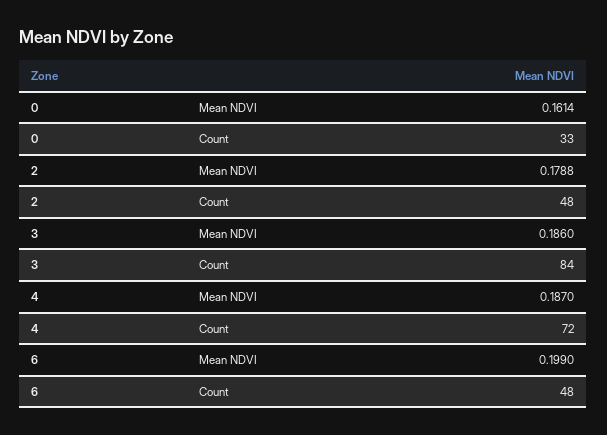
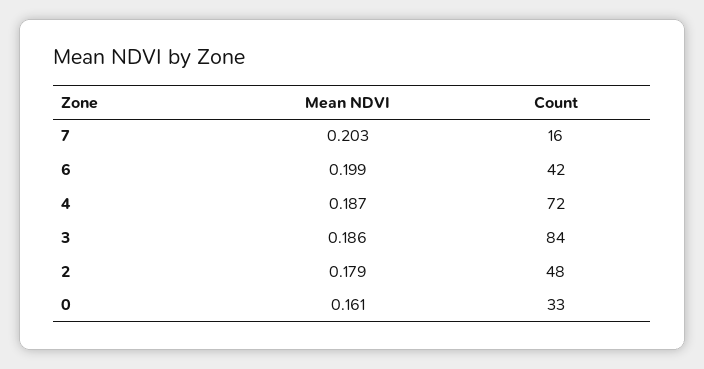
  {
    "0": {
      "Mean NDVI": 0.1614,
      "Count": 33
    },
    "2": {
      "Mean NDVI": 0.1788,
      "Count": 48
    },
    "3": {
      "Mean NDVI": 0.186,
      "Count": 84
    },
    "4": {
      "Mean NDVI": 0.187,
      "Count": 72
    },
    "6": {
      "Mean NDVI": 0.199,
-     "Count": 48
+     "Count": 42
-   }
+   },
+   "7": {
+     "Mean NDVI": 0.203,
+     "Count": 16
+   }
  }

